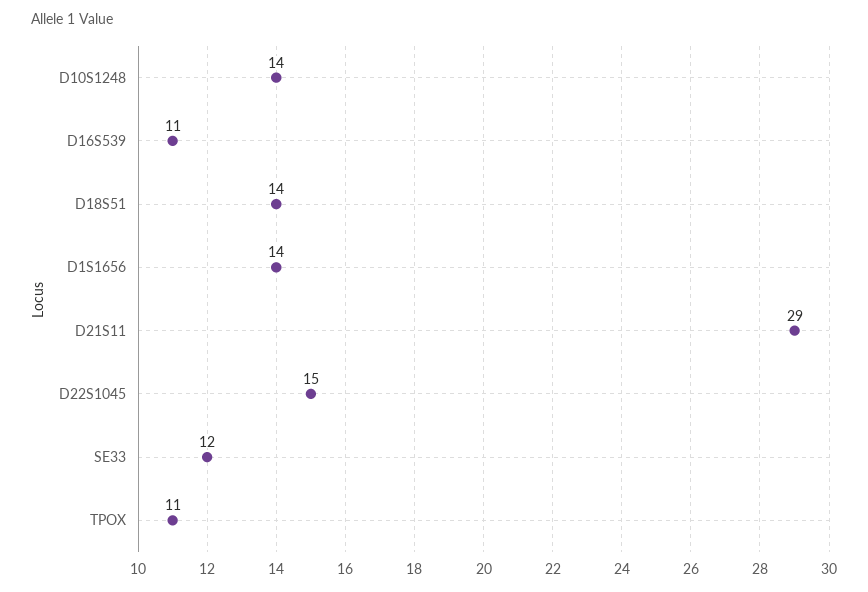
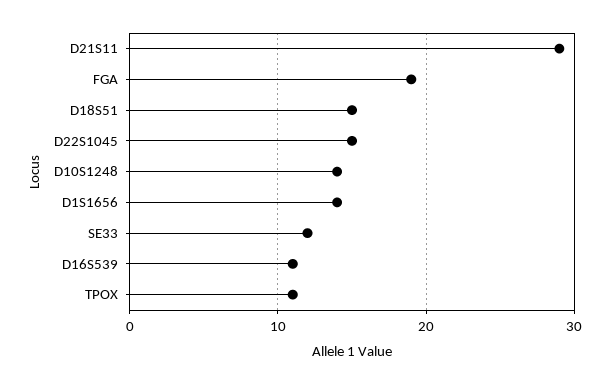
  {
    "D10S1248": 14,
    "D16S539": 11,
-   "D18S51": 14,
+   "D18S51": 15,
    "D1S1656": 14,
    "D21S11": 29,
    "D22S1045": 15,
    "SE33": 12,
-   "TPOX": 11
+   "TPOX": 11,
+   "FGA": 19
  }

